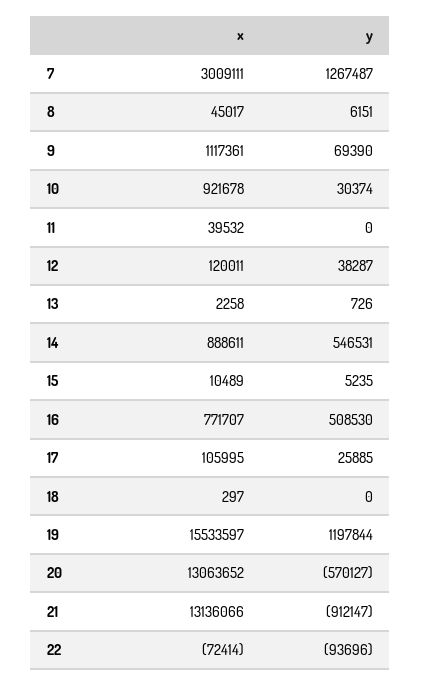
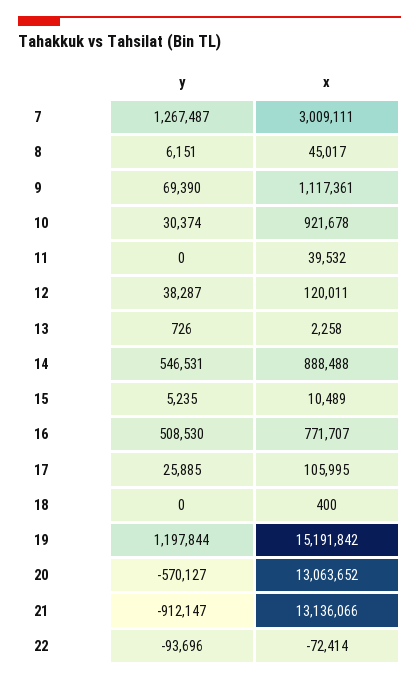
  {
    "x": {
      "7": 3009111,
      "8": 45017,
      "9": 1117361,
      "10": 921678,
      "11": 39532,
      "12": 120011,
      "13": 2258,
-     "14": 888611,
+     "14": 888488,
      "15": 10489,
      "16": 771707,
      "17": 105995,
-     "18": 297,
+     "18": 400,
-     "19": 15533597,
+     "19": 15191842,
      "20": 13063652,
      "21": 13136066,
      "22": -72414
    },
    "y": {
      "7": 1267487,
      "8": 6151,
      "9": 69390,
      "10": 30374,
      "11": 0,
      "12": 38287,
      "13": 726,
      "14": 546531,
      "15": 5235,
      "16": 508530,
      "17": 25885,
      "18": 0,
      "19": 1197844,
      "20": -570127,
      "21": -912147,
      "22": -93696
    }
  }

